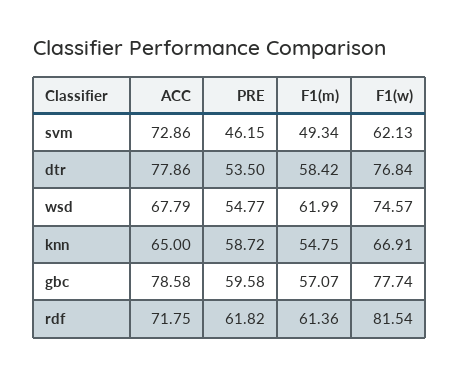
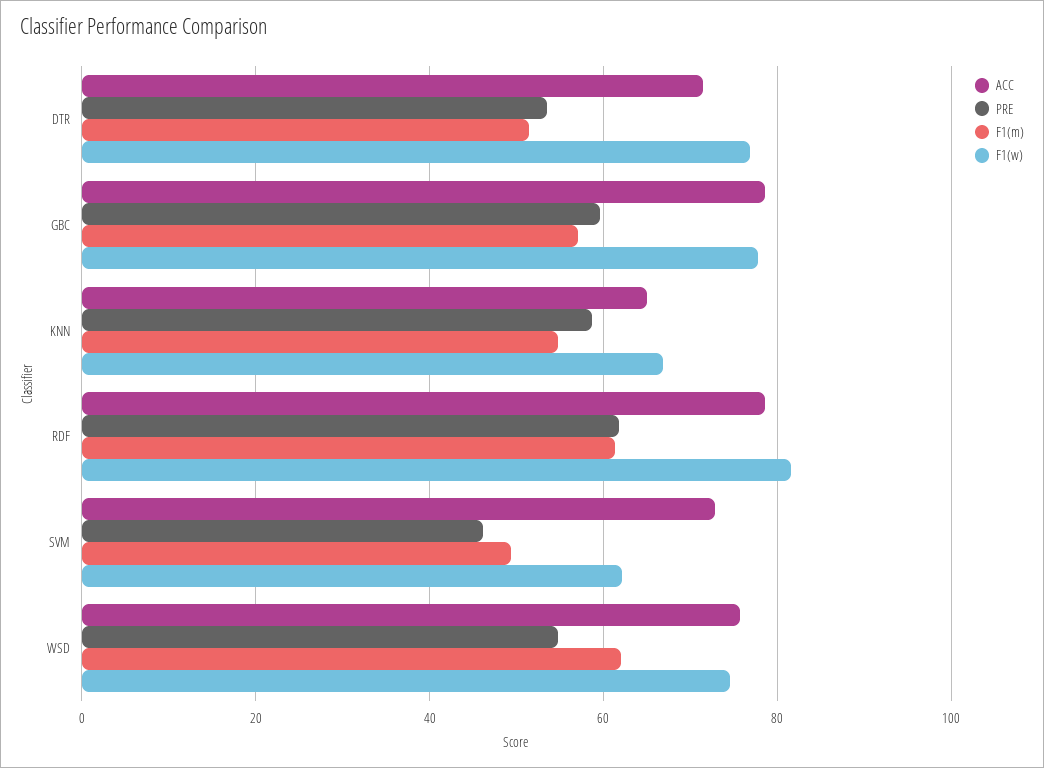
  {
    "ACC": {
      "svm": 72.86,
-     "dtr": 77.86,
+     "dtr": 72,
-     "wsd": 67.79,
+     "wsd": 76,
      "knn": 65,
      "gbc": 78.58,
-     "rdf": 71.75
+     "rdf": 78
    },
    "PRE": {
      "svm": 46.15,
      "dtr": 53.5,
      "wsd": 54.77,
      "knn": 58.72,
      "gbc": 59.58,
      "rdf": 61.82
    },
    "F1(m)": {
      "svm": 49.34,
-     "dtr": 58.42,
+     "dtr": 52,
      "wsd": 61.99,
      "knn": 54.75,
      "gbc": 57.07,
      "rdf": 61.36
    },
    "F1(w)": {
      "svm": 62.13,
      "dtr": 76.84,
      "wsd": 74.57,
      "knn": 66.91,
      "gbc": 77.74,
      "rdf": 81.54
    }
  }

